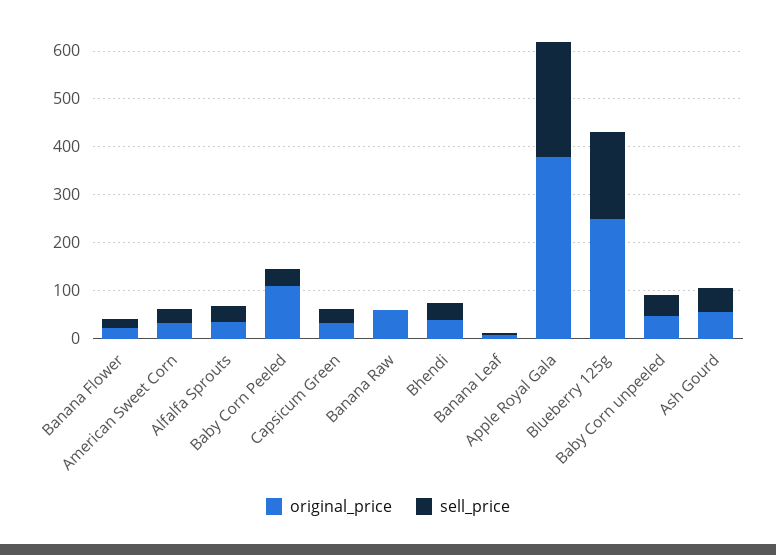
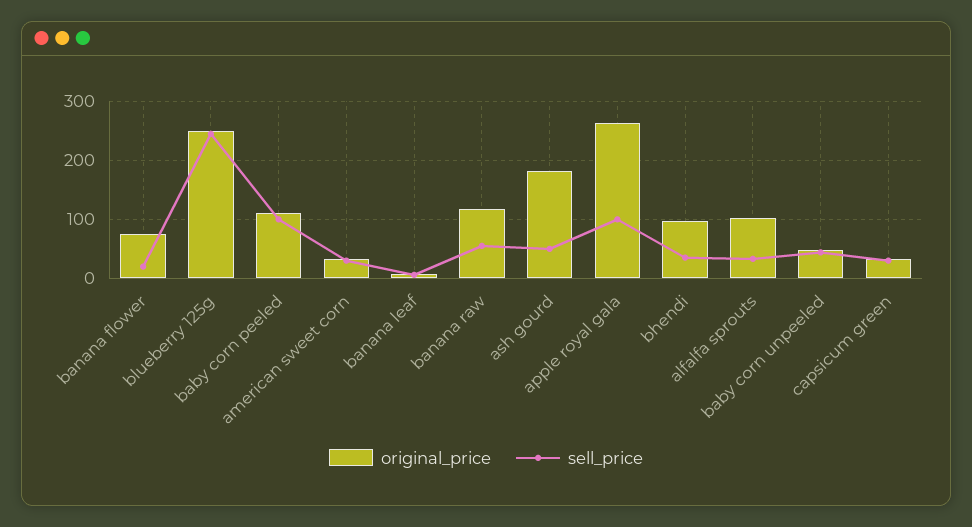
  {
    "original_price": {
-     "Banana Flower": 20,
+     "Banana Flower": 80,
      "American Sweet Corn": 40,
-     "Alfalfa Sprouts": 40,
+     "Alfalfa Sprouts": 100,
      "Baby Corn Peeled": 120,
      "Capsicum Green": 40,
-     "Banana Raw": 60,
+     "Banana Raw": 120,
-     "Bhendi": 40,
+     "Bhendi": 100,
      "Banana Leaf": 0,
-     "Apple Royal Gala": 380,
+     "Apple Royal Gala": 260,
      "Blueberry 125g": 260,
      "Baby Corn unpeeled": 40,
-     "Ash Gourd": 60
+     "Ash Gourd": 180
    },
    "sell_price": {
      "Banana Flower": 20,
      "American Sweet Corn": 40,
      "Alfalfa Sprouts": 40,
-     "Baby Corn Peeled": 40,
+     "Baby Corn Peeled": 100,
      "Capsicum Green": 40,
-     "Banana Raw": 0,
+     "Banana Raw": 60,
      "Bhendi": 40,
      "Banana Leaf": 0,
-     "Apple Royal Gala": 240,
+     "Apple Royal Gala": 100,
-     "Blueberry 125g": 180,
+     "Blueberry 125g": 240,
      "Baby Corn unpeeled": 40,
      "Ash Gourd": 60
    }
  }

